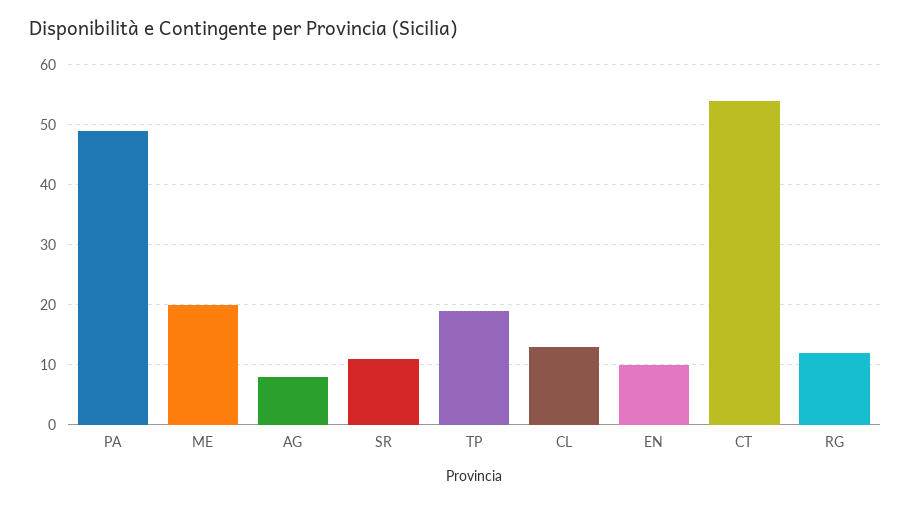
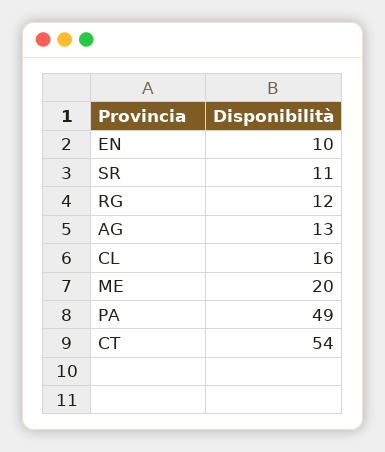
  {
    "PA": 49,
    "ME": 20,
-   "AG": 8,
+   "AG": 13,
    "SR": 11,
-   "TP": 19,
-   "CL": 13,
+   "CL": 16,
    "EN": 10,
    "CT": 54,
    "RG": 12
  }

